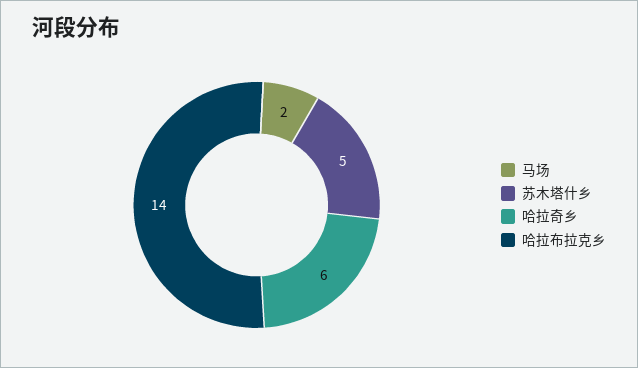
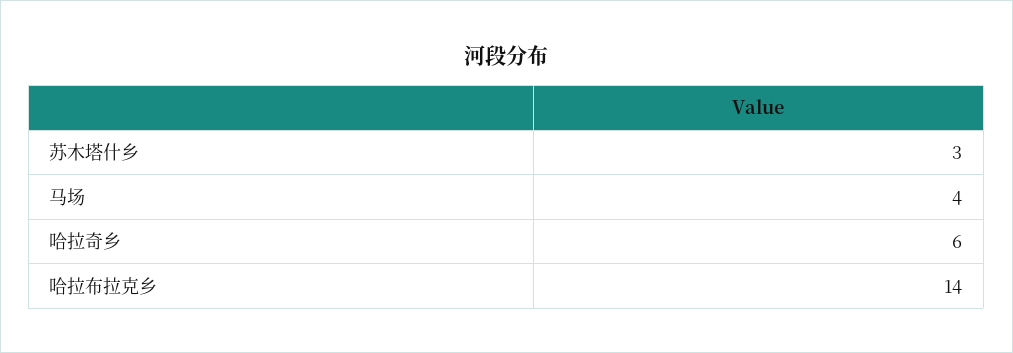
  {
-   "马场": 2,
+   "马场": 4,
-   "苏木塔什乡": 5,
+   "苏木塔什乡": 3,
    "哈拉奇乡": 6,
    "哈拉布拉克乡": 14
  }

